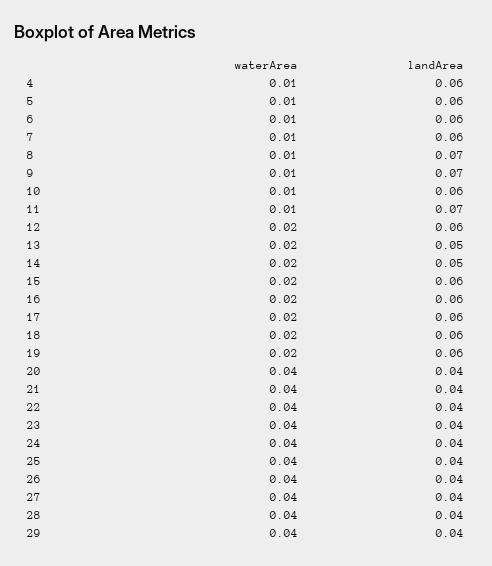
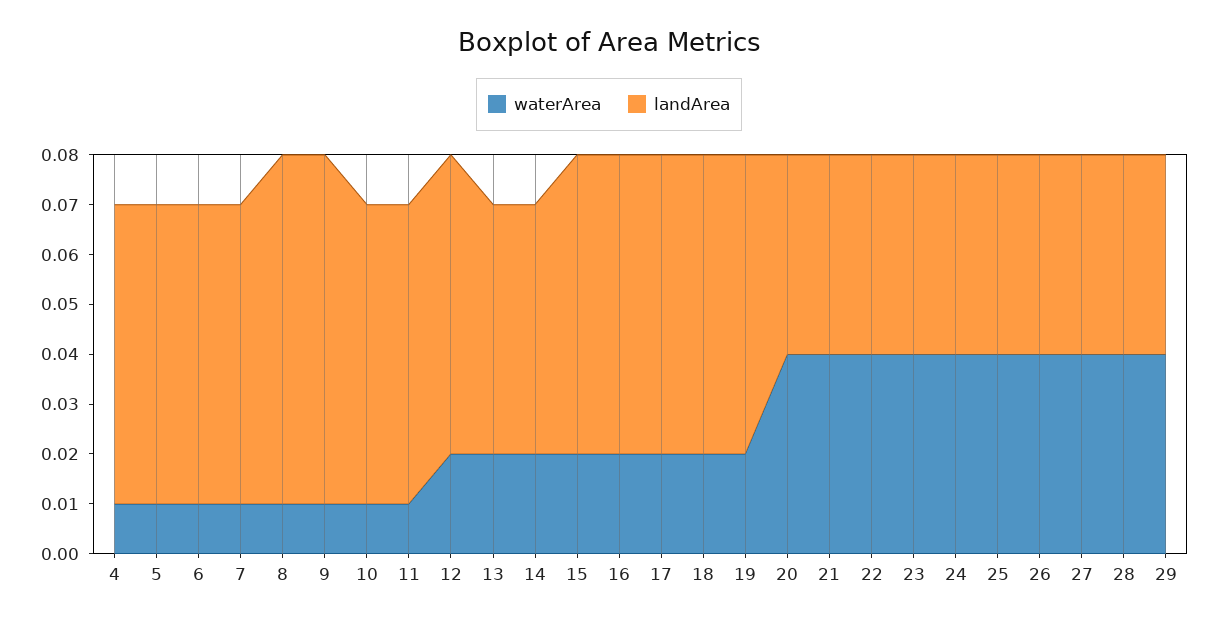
  {
    "waterArea": {
      "4": 0.01,
      "5": 0.01,
      "6": 0.01,
      "7": 0.01,
      "8": 0.01,
      "9": 0.01,
      "10": 0.01,
      "11": 0.01,
      "12": 0.02,
      "13": 0.02,
      "14": 0.02,
      "15": 0.02,
      "16": 0.02,
      "17": 0.02,
      "18": 0.02,
      "19": 0.02,
      "20": 0.04,
      "21": 0.04,
      "22": 0.04,
      "23": 0.04,
      "24": 0.04,
      "25": 0.04,
      "26": 0.04,
      "27": 0.04,
      "28": 0.04,
      "29": 0.04
    },
    "landArea": {
      "4": 0.06,
      "5": 0.06,
      "6": 0.06,
      "7": 0.06,
      "8": 0.07,
      "9": 0.07,
      "10": 0.06,
-     "11": 0.07,
+     "11": 0.06,
      "12": 0.06,
      "13": 0.05,
      "14": 0.05,
      "15": 0.06,
      "16": 0.06,
      "17": 0.06,
      "18": 0.06,
      "19": 0.06,
      "20": 0.04,
      "21": 0.04,
      "22": 0.04,
      "23": 0.04,
      "24": 0.04,
      "25": 0.04,
      "26": 0.04,
      "27": 0.04,
      "28": 0.04,
      "29": 0.04
    }
  }

